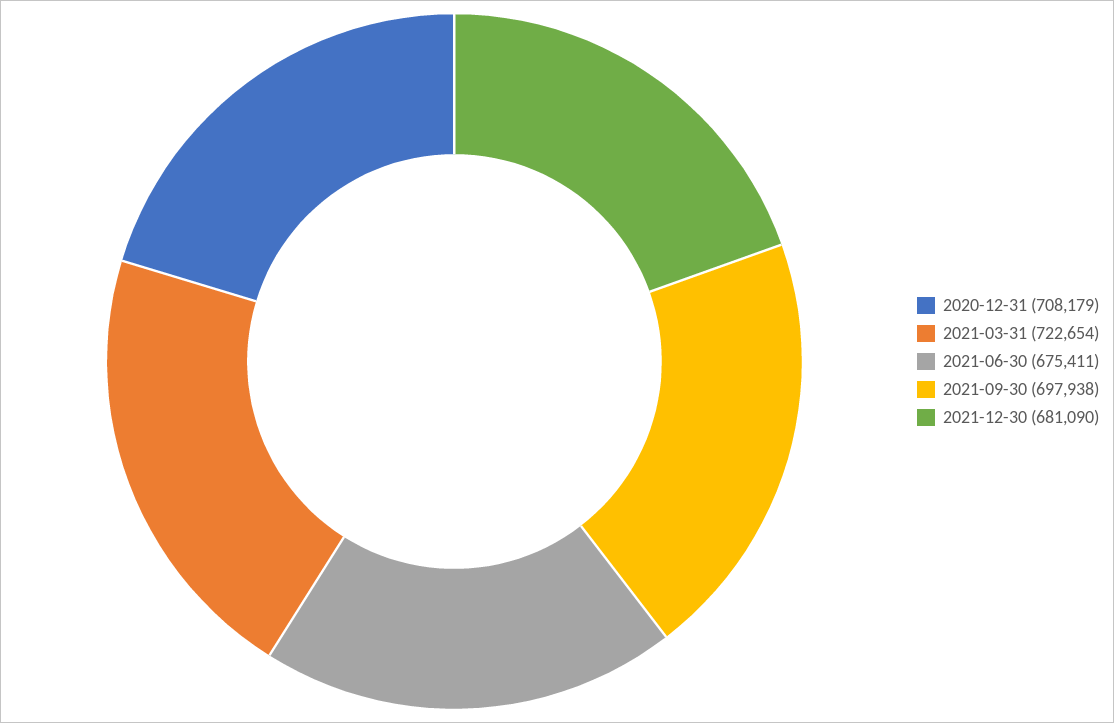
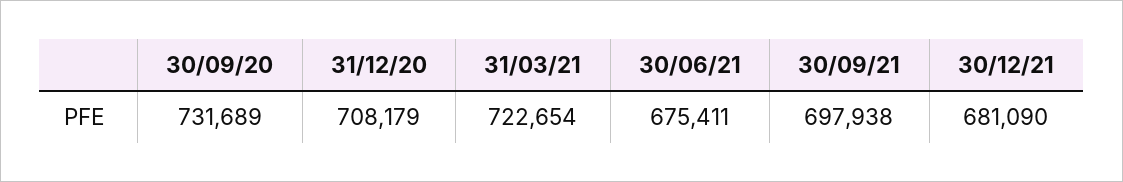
  {
    "2020-12-31": 708179,
    "2021-03-31": 722654,
    "2021-06-30": 675411,
    "2021-09-30": 697938,
-   "2021-12-30": 681090
+   "2021-12-30": 681090,
+   "30/09/20": 731689
  }

